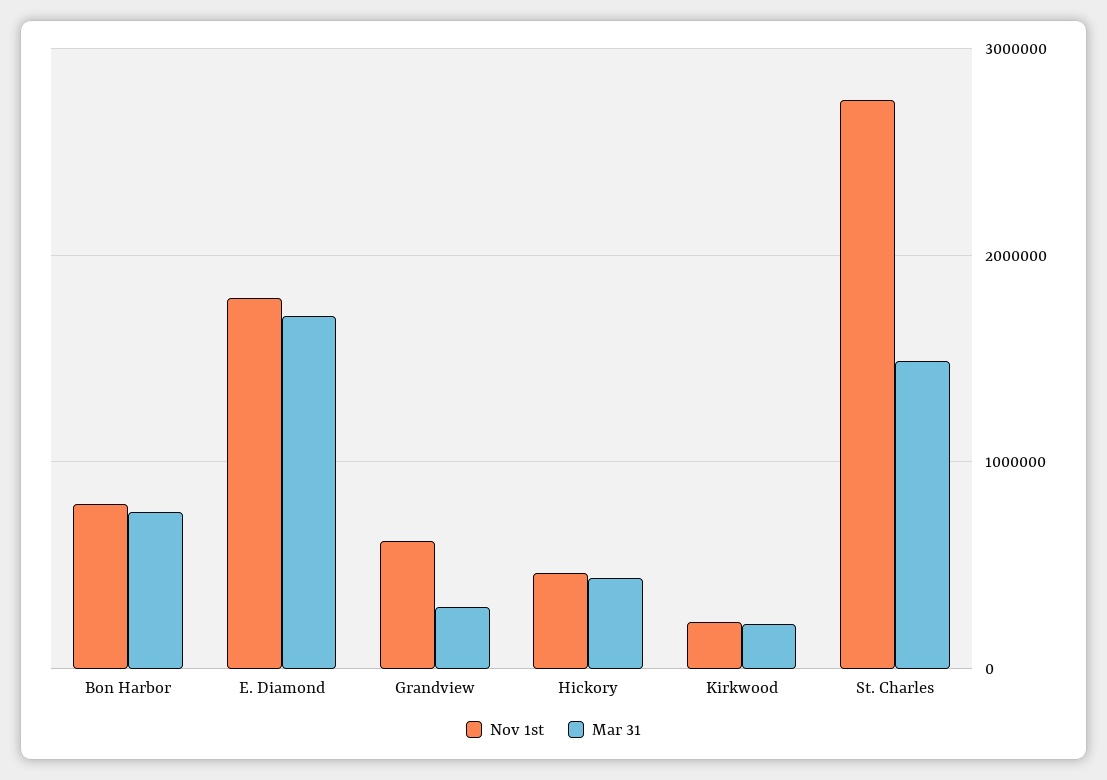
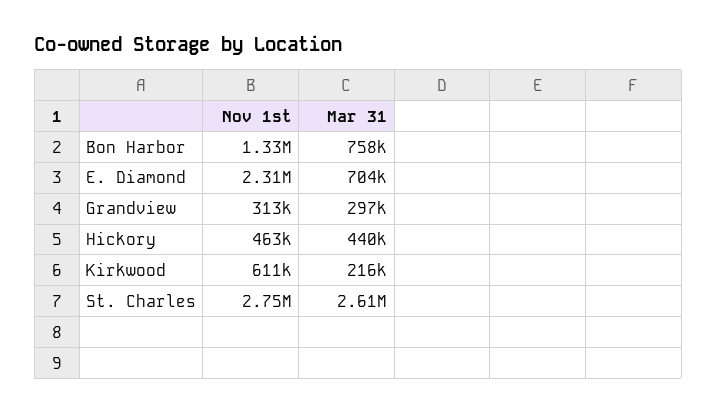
  {
    "Nov 1st": {
-     "Bon Harbor": 800000,
+     "Bon Harbor": 1330000,
-     "E. Diamond": 1800000,
+     "E. Diamond": 2310000,
-     "Grandview": 600000,
+     "Grandview": 313000,
      "Hickory": 463000,
-     "Kirkwood": 200000,
+     "Kirkwood": 611000,
      "St. Charles": 2750000
    },
    "Mar 31": {
      "Bon Harbor": 758000,
-     "E. Diamond": 1700000,
+     "E. Diamond": 704000,
      "Grandview": 297000,
      "Hickory": 440000,
      "Kirkwood": 216000,
-     "St. Charles": 1500000
+     "St. Charles": 2610000
    }
  }

